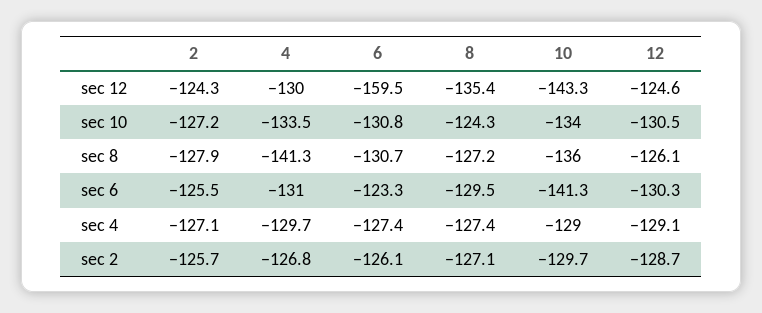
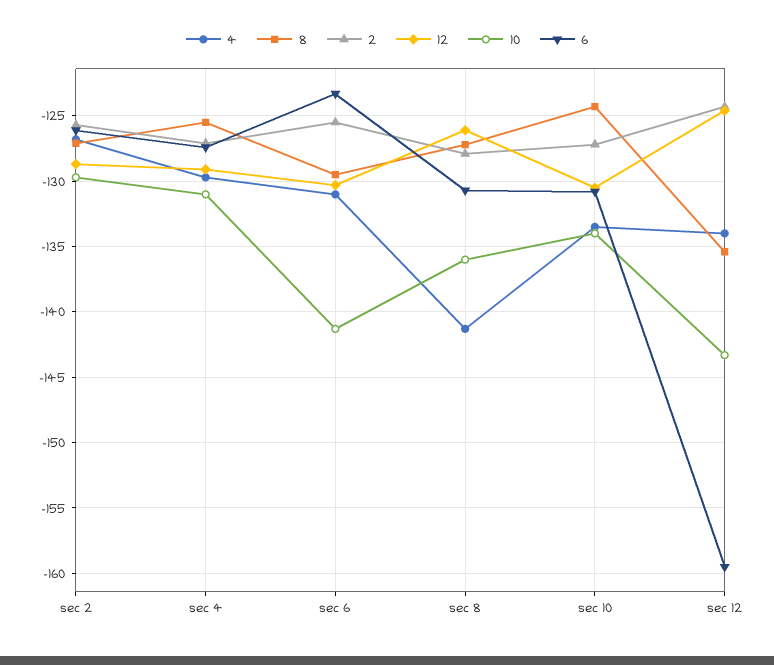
  {
    "2": {
      "sec 12": -124.3,
      "sec 10": -127.2,
      "sec 8": -127.9,
      "sec 6": -125.5,
      "sec 4": -127.1,
      "sec 2": -125.7
    },
    "4": {
-     "sec 12": -130,
+     "sec 12": -134,
      "sec 10": -133.5,
      "sec 8": -141.3,
      "sec 6": -131,
      "sec 4": -129.7,
      "sec 2": -126.8
    },
    "6": {
      "sec 12": -159.5,
      "sec 10": -130.8,
      "sec 8": -130.7,
      "sec 6": -123.3,
      "sec 4": -127.4,
      "sec 2": -126.1
    },
    "8": {
      "sec 12": -135.4,
      "sec 10": -124.3,
      "sec 8": -127.2,
      "sec 6": -129.5,
-     "sec 4": -127.4,
+     "sec 4": -125.5,
      "sec 2": -127.1
    },
    "10": {
      "sec 12": -143.3,
      "sec 10": -134,
      "sec 8": -136,
      "sec 6": -141.3,
-     "sec 4": -129,
+     "sec 4": -131,
      "sec 2": -129.7
    },
    "12": {
      "sec 12": -124.6,
      "sec 10": -130.5,
      "sec 8": -126.1,
      "sec 6": -130.3,
      "sec 4": -129.1,
      "sec 2": -128.7
    }
  }

